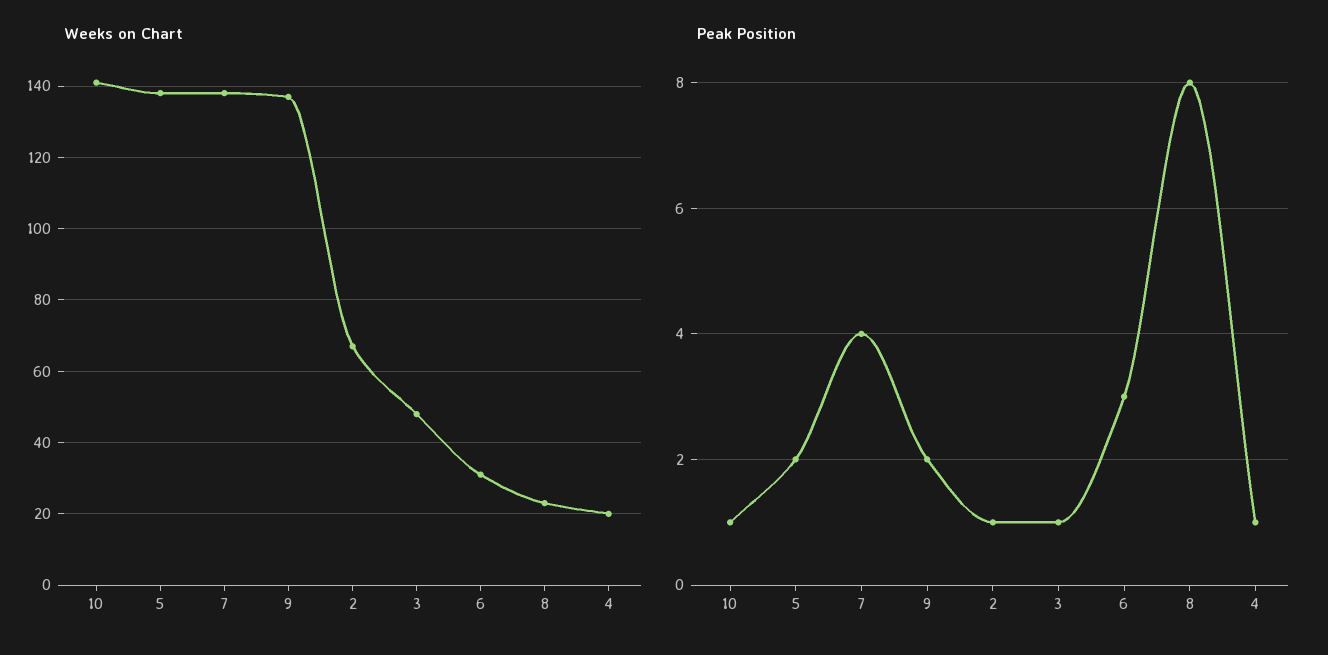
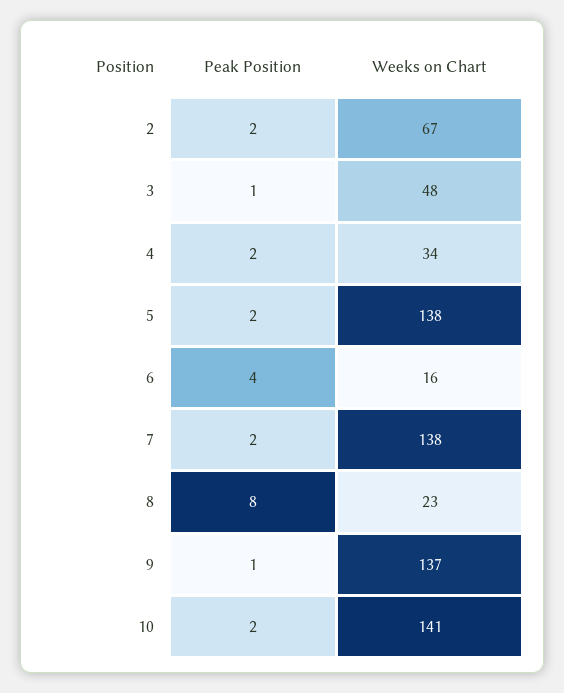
  {
    "Weeks on Chart": {
      "10": 141,
      "5": 138,
      "7": 138,
      "9": 137,
      "2": 67,
      "3": 48,
-     "6": 30,
+     "6": 16,
      "8": 23,
-     "4": 20
+     "4": 34
    },
    "Peak Position": {
-     "10": 1,
+     "10": 2,
      "5": 2,
-     "7": 4,
+     "7": 2,
-     "9": 2,
+     "9": 1,
-     "2": 1,
+     "2": 2,
      "3": 1,
-     "6": 3,
+     "6": 4,
      "8": 8,
-     "4": 1
+     "4": 2
    }
  }

